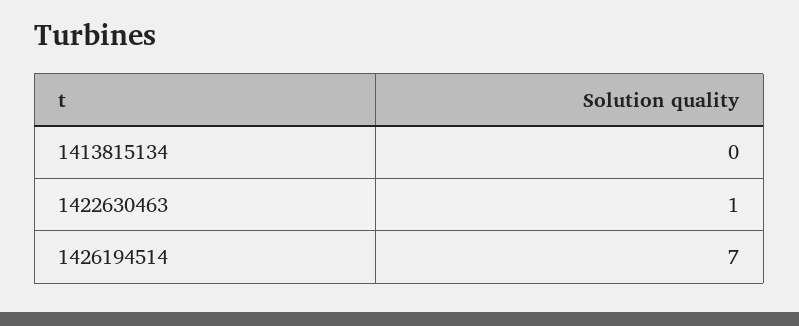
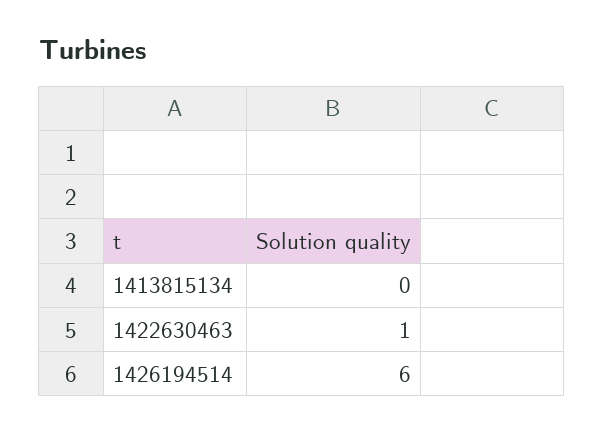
  {
    "1413815134": 0,
    "1422630463": 1,
-   "1426194514": 7
+   "1426194514": 6
  }

